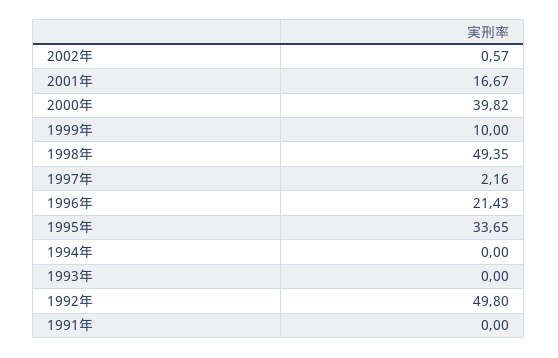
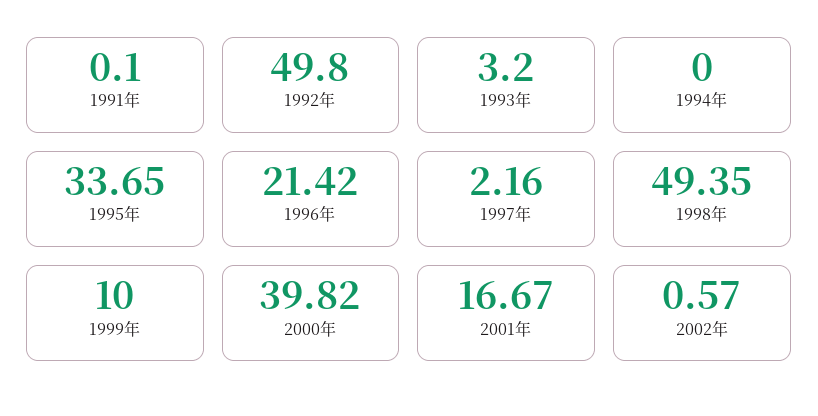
  {
    "2002年": 0.57,
    "2001年": 16.67,
    "2000年": 39.82,
    "1999年": 10,
    "1998年": 49.35,
    "1997年": 2.16,
-   "1996年": 21.43,
+   "1996年": 21.42,
    "1995年": 33.65,
    "1994年": 0,
-   "1993年": 0,
+   "1993年": 3.2,
    "1992年": 49.8,
-   "1991年": 0
+   "1991年": 0.1
  }

